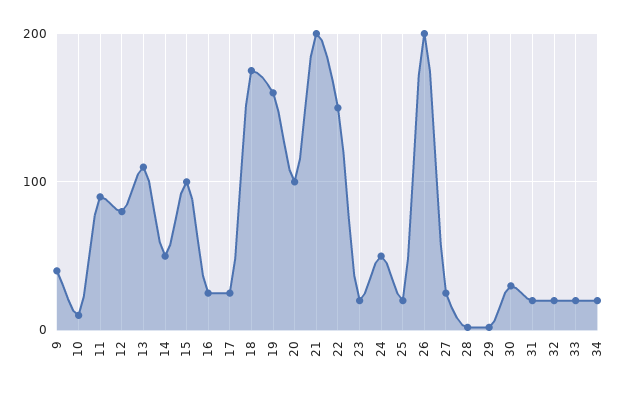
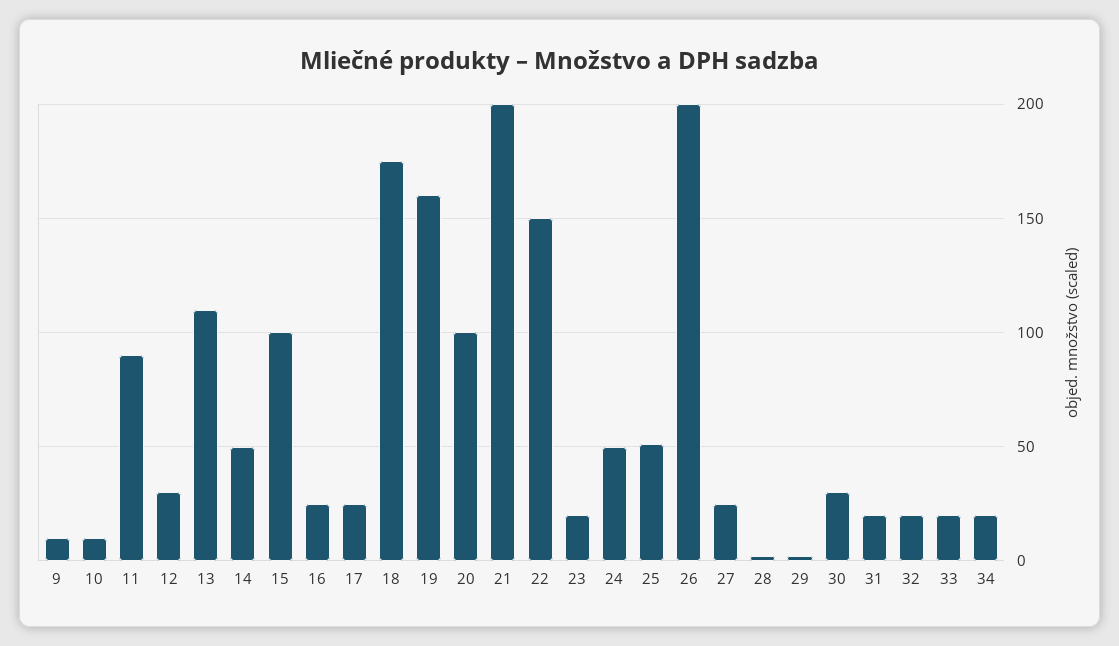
  {
-   "9": 40,
+   "9": 10,
    "10": 10,
    "11": 90,
-   "12": 80,
+   "12": 30,
    "13": 110,
    "14": 50,
    "15": 100,
    "16": 25,
    "17": 25,
    "18": 175,
    "19": 160,
    "20": 100,
    "21": 200,
    "22": 150,
    "23": 20,
    "24": 50,
-   "25": 20,
+   "25": 50,
    "26": 200,
    "27": 25,
    "28": 0,
    "29": 0,
    "30": 30,
    "31": 20,
    "32": 20,
    "33": 20,
    "34": 20
  }

